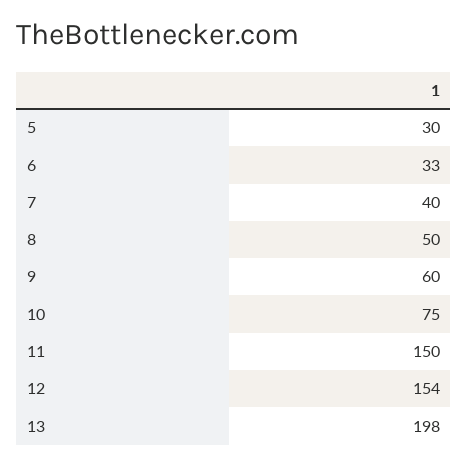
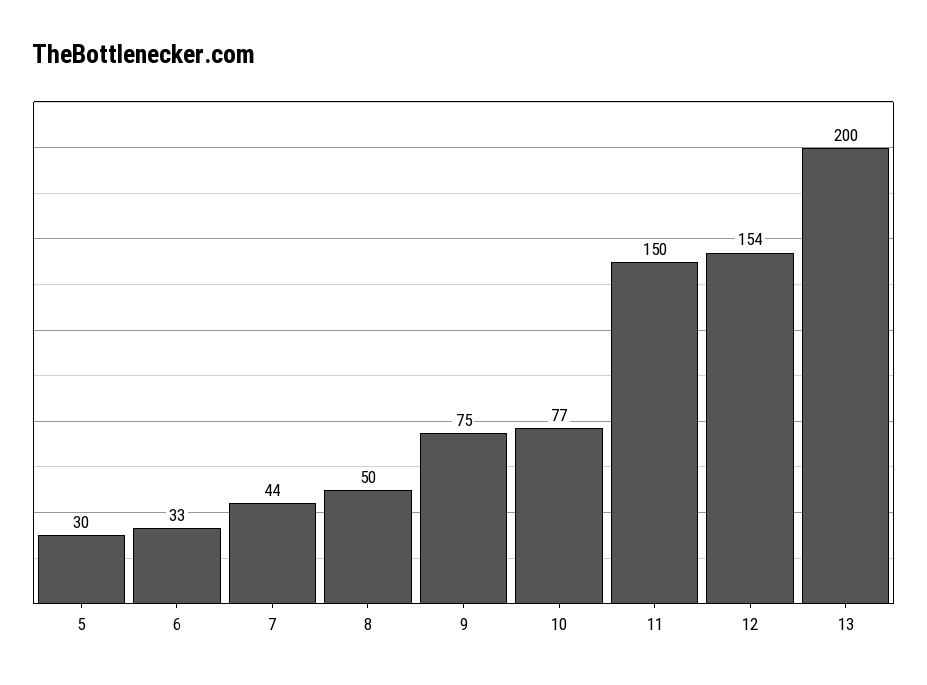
  {
    "5": 30,
    "6": 33,
-   "7": 40,
+   "7": 44,
    "8": 50,
-   "9": 60,
+   "9": 75,
-   "10": 75,
+   "10": 77,
    "11": 150,
    "12": 154,
-   "13": 198
+   "13": 200
  }

